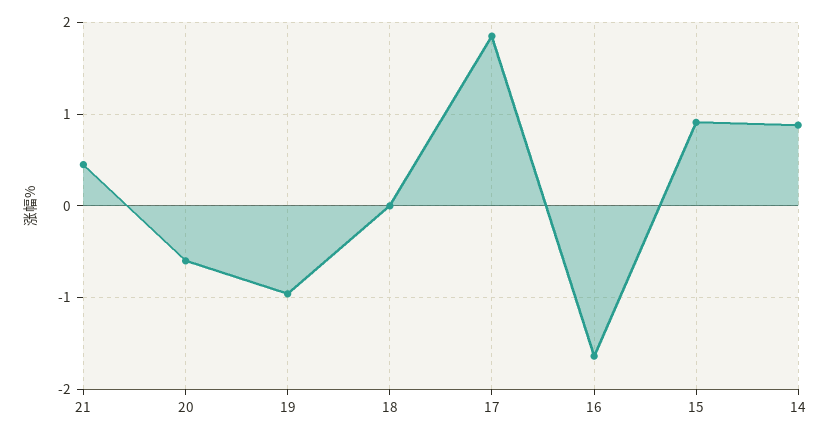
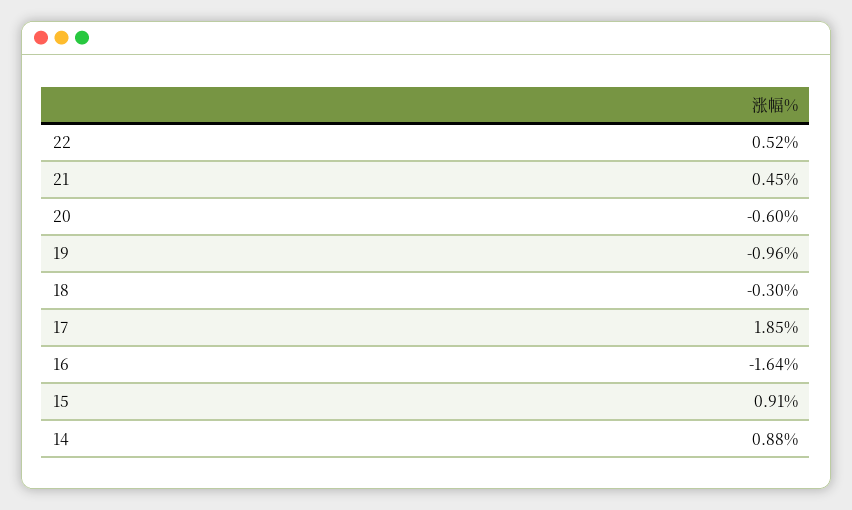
  {
    "21": 0.45,
    "20": -0.6,
    "19": -0.96,
-   "18": 0,
+   "18": -0.3,
    "17": 1.85,
    "16": -1.64,
    "15": 0.91,
-   "14": 0.88
+   "14": 0.88,
+   "22": 0.52
  }

